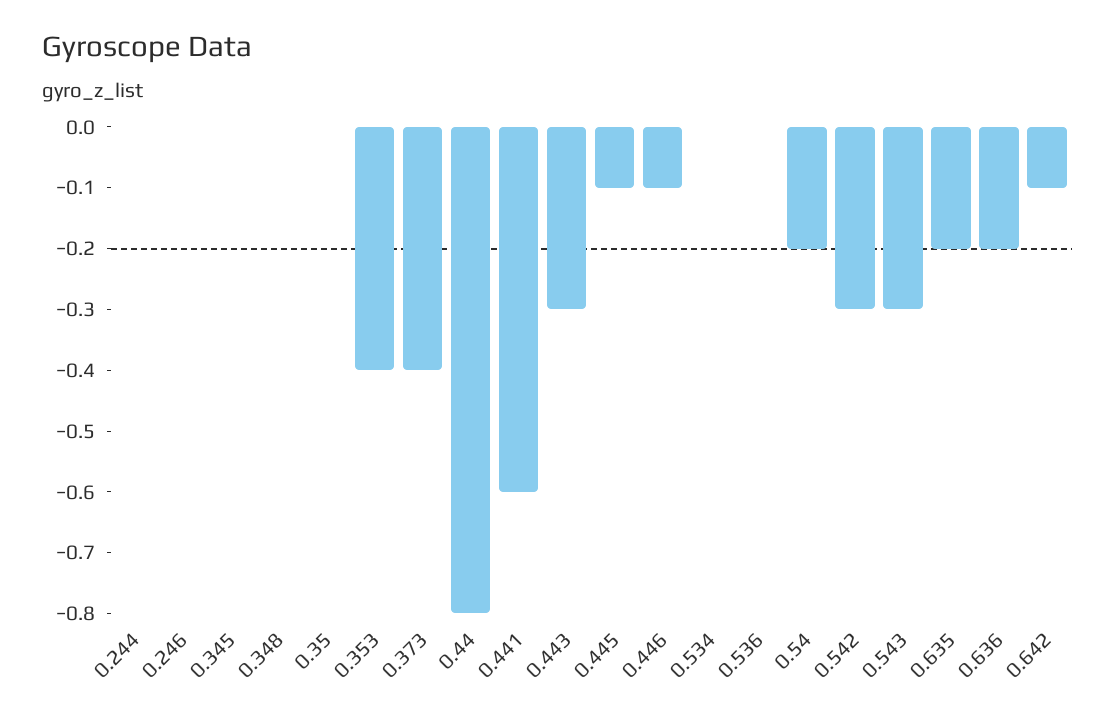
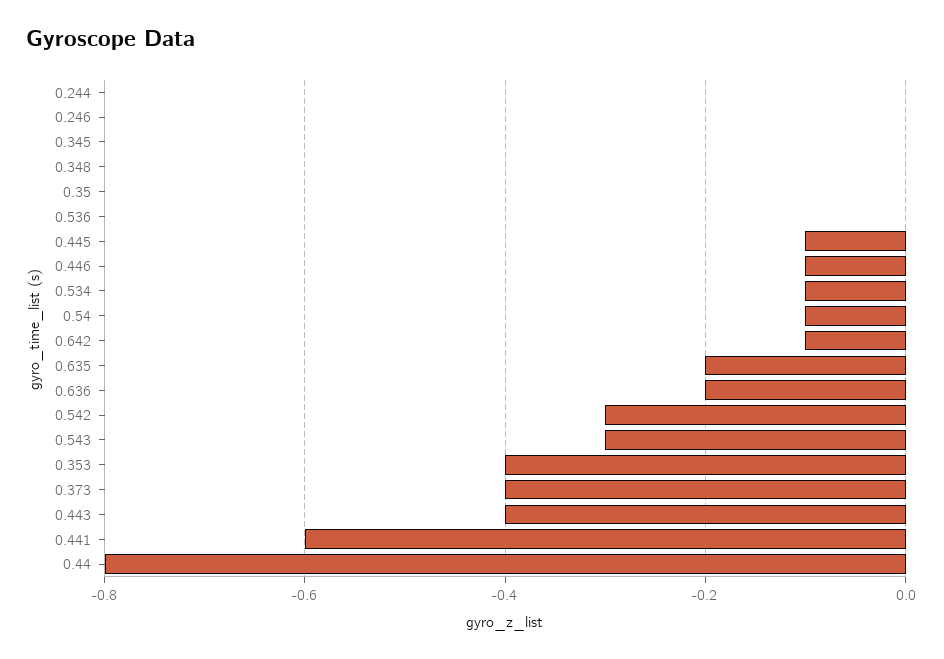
  {
    "0.244": 0,
    "0.246": 0,
    "0.345": 0,
    "0.348": 0,
    "0.35": 0,
    "0.353": -0.4,
    "0.373": -0.4,
    "0.44": -0.8,
    "0.441": -0.6,
-   "0.443": -0.3,
+   "0.443": -0.4,
    "0.445": -0.1,
    "0.446": -0.1,
-   "0.534": 0,
+   "0.534": -0.1,
    "0.536": 0,
-   "0.54": -0.2,
+   "0.54": -0.1,
    "0.542": -0.3,
    "0.543": -0.3,
    "0.635": -0.2,
    "0.636": -0.2,
    "0.642": -0.1
  }

